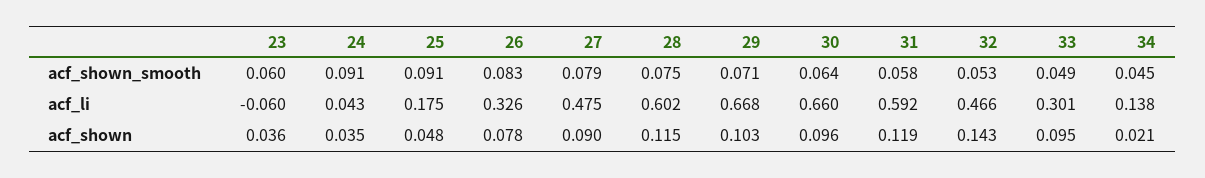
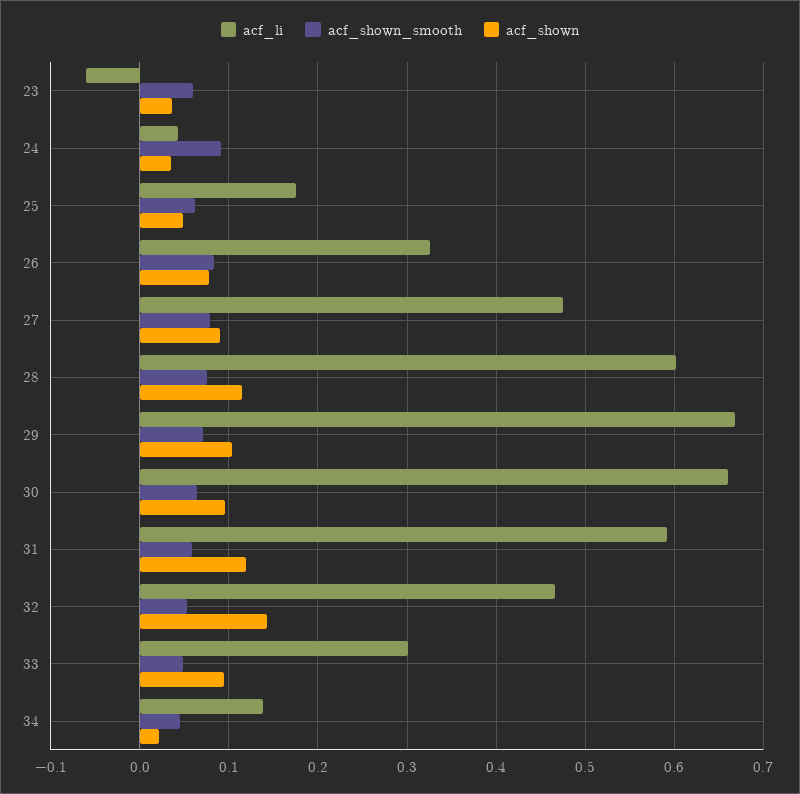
  {
    "acf_shown_smooth": {
      "23": 0.06,
      "24": 0.091,
-     "25": 0.091,
+     "25": 0.06,
      "26": 0.083,
      "27": 0.079,
      "28": 0.075,
      "29": 0.071,
      "30": 0.064,
      "31": 0.058,
      "32": 0.053,
      "33": 0.049,
      "34": 0.045
    },
    "acf_li": {
      "23": -0.06,
      "24": 0.043,
      "25": 0.175,
      "26": 0.326,
      "27": 0.475,
      "28": 0.602,
      "29": 0.668,
      "30": 0.66,
      "31": 0.592,
      "32": 0.466,
      "33": 0.301,
      "34": 0.138
    },
    "acf_shown": {
      "23": 0.036,
      "24": 0.035,
      "25": 0.048,
      "26": 0.078,
      "27": 0.09,
      "28": 0.115,
      "29": 0.103,
      "30": 0.096,
      "31": 0.119,
      "32": 0.143,
      "33": 0.095,
      "34": 0.021
    }
  }

